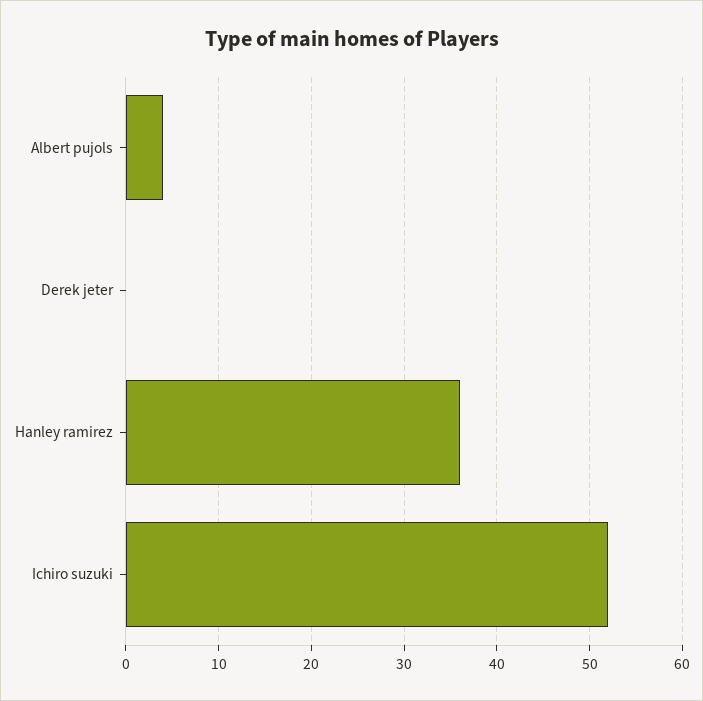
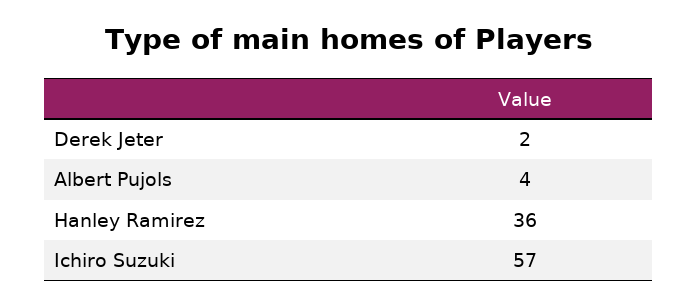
  {
    "Albert pujols": 4,
-   "Derek jeter": 0,
+   "Derek jeter": 2,
    "Hanley ramirez": 36,
-   "Ichiro suzuki": 52
+   "Ichiro suzuki": 57
  }

